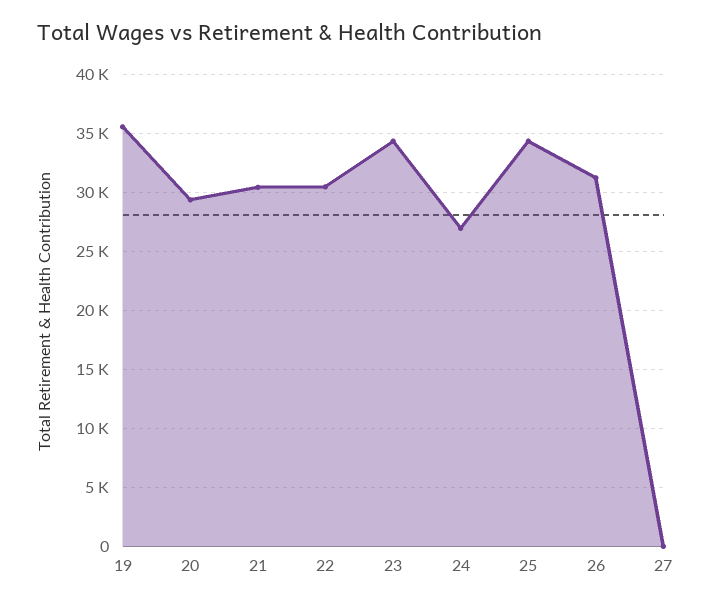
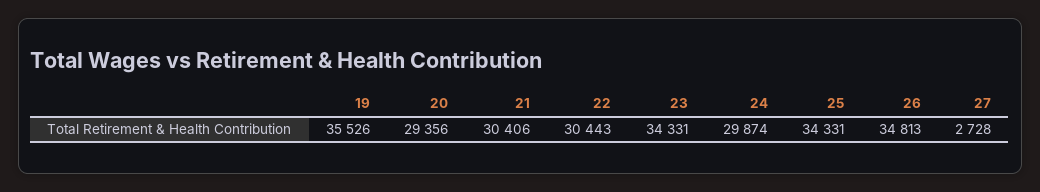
  {
    "19": 35526,
    "20": 29356,
    "21": 30406,
    "22": 30443,
    "23": 34331,
-   "24": 27000,
+   "24": 29874,
    "25": 34331,
-   "26": 31000,
+   "26": 34813,
-   "27": 0
+   "27": 2728
  }

